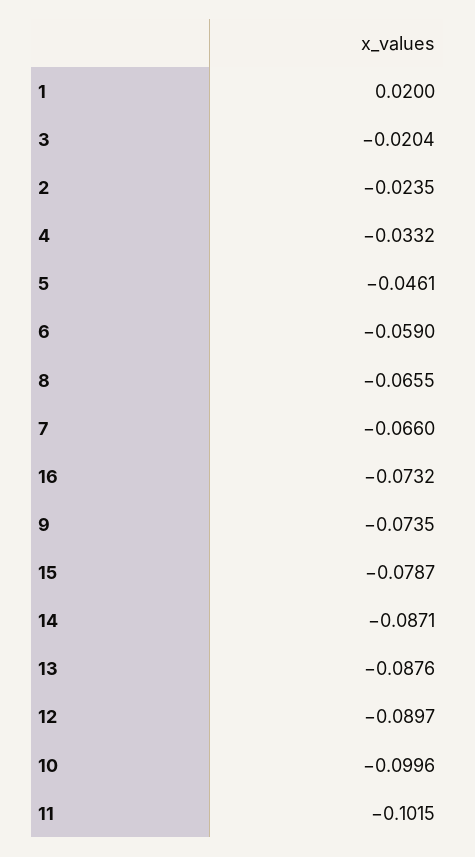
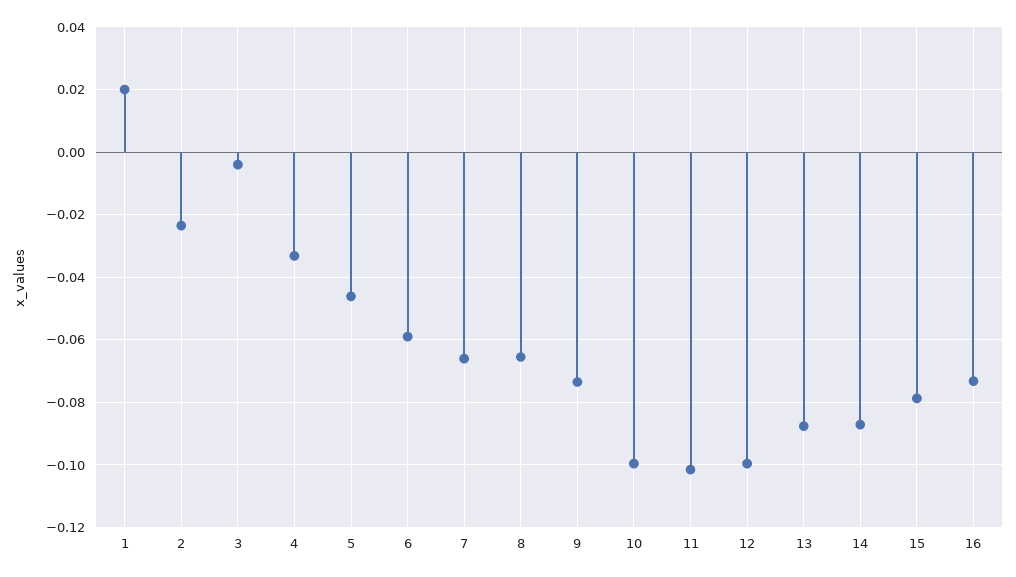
  {
    "1": 0.02,
-   "3": -0.0204,
+   "3": -0.004,
    "2": -0.0235,
    "4": -0.0332,
    "5": -0.0461,
    "6": -0.059,
    "8": -0.0655,
    "7": -0.066,
    "16": -0.0732,
    "9": -0.0735,
    "15": -0.0787,
    "14": -0.0871,
    "13": -0.0876,
-   "12": -0.0897,
+   "12": -0.1,
    "10": -0.0996,
    "11": -0.1015
  }

